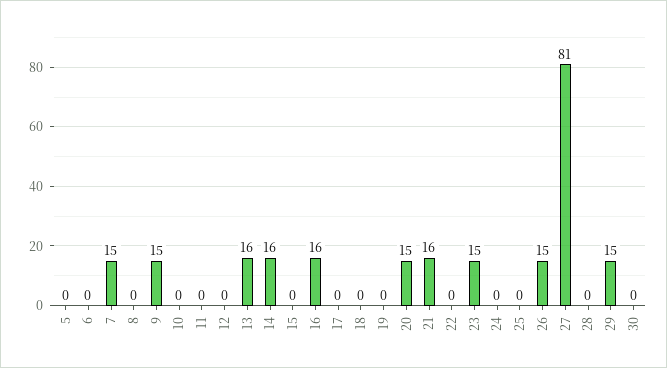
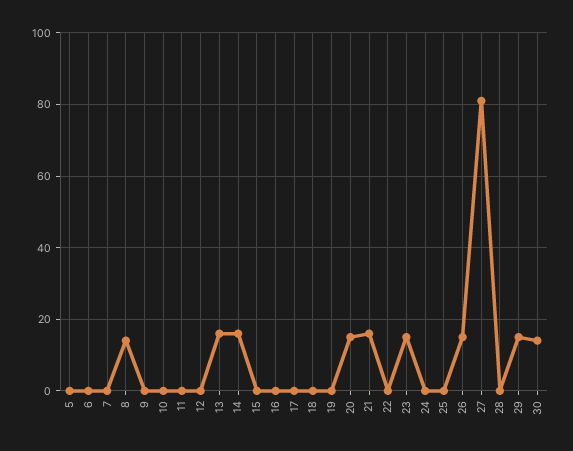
  {
    "5": 0,
    "6": 0,
-   "7": 15,
+   "7": 0,
-   "8": 0,
+   "8": 15,
-   "9": 15,
+   "9": 0,
    "10": 0,
    "11": 0,
    "12": 0,
    "13": 16,
    "14": 16,
    "15": 0,
-   "16": 16,
+   "16": 0,
    "17": 0,
    "18": 0,
    "19": 0,
    "20": 15,
    "21": 16,
    "22": 0,
    "23": 15,
    "24": 0,
    "25": 0,
    "26": 15,
    "27": 81,
    "28": 0,
    "29": 15,
-   "30": 0
+   "30": 15
  }

